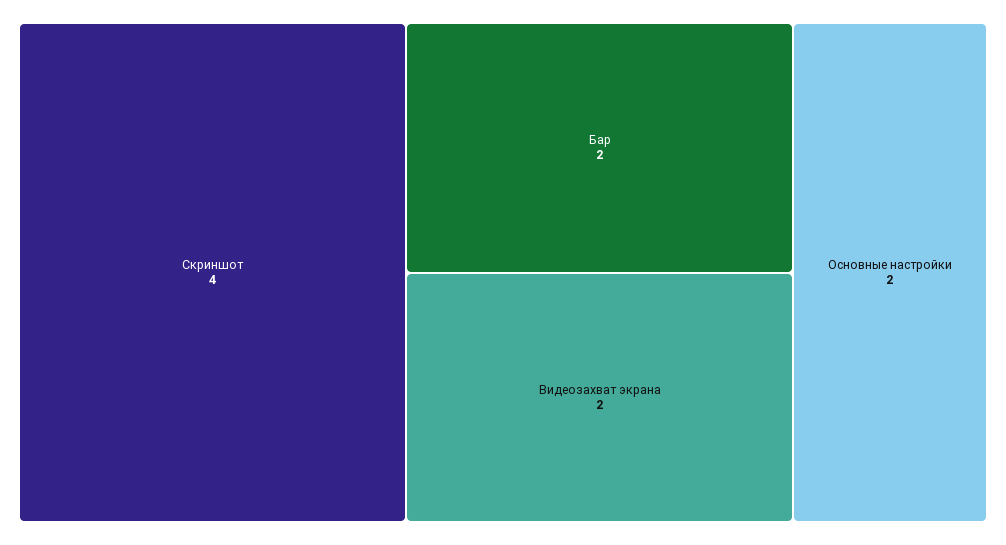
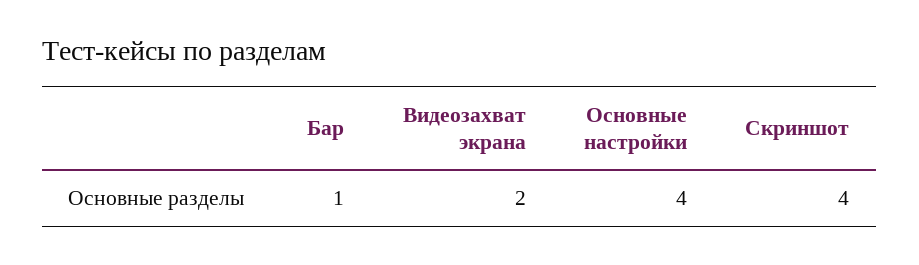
  {
    "Скриншот": 4,
-   "Бар": 2,
+   "Бар": 1,
    "Видеозахват экрана": 2,
-   "Основные настройки": 2
+   "Основные настройки": 4
  }

